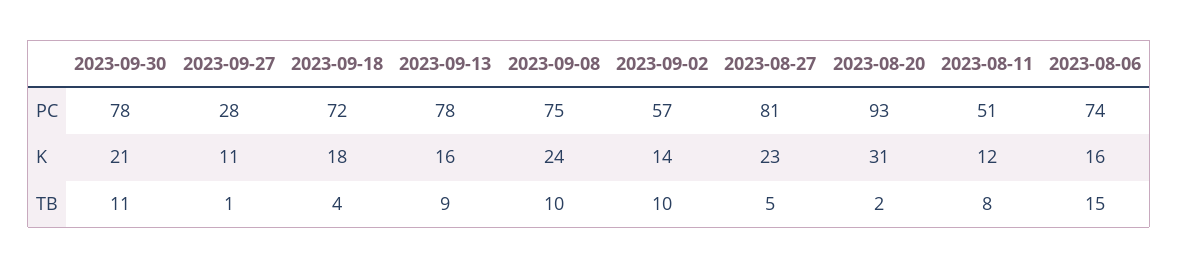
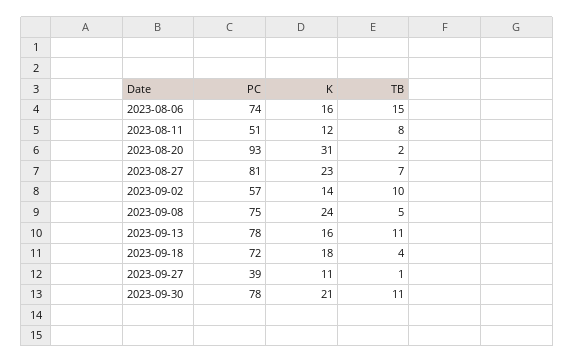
  {
    "2023-09-30": {
      "PC": 78,
      "K": 21,
      "TB": 11
    },
    "2023-09-27": {
-     "PC": 28,
+     "PC": 39,
      "K": 11,
      "TB": 1
    },
    "2023-09-18": {
      "PC": 72,
      "K": 18,
      "TB": 4
    },
    "2023-09-13": {
      "PC": 78,
      "K": 16,
-     "TB": 9
+     "TB": 11
    },
    "2023-09-08": {
      "PC": 75,
      "K": 24,
-     "TB": 10
+     "TB": 5
    },
    "2023-09-02": {
      "PC": 57,
      "K": 14,
      "TB": 10
    },
    "2023-08-27": {
      "PC": 81,
      "K": 23,
-     "TB": 5
+     "TB": 7
    },
    "2023-08-20": {
      "PC": 93,
      "K": 31,
      "TB": 2
    },
    "2023-08-11": {
      "PC": 51,
      "K": 12,
      "TB": 8
    },
    "2023-08-06": {
      "PC": 74,
      "K": 16,
      "TB": 15
    }
  }

